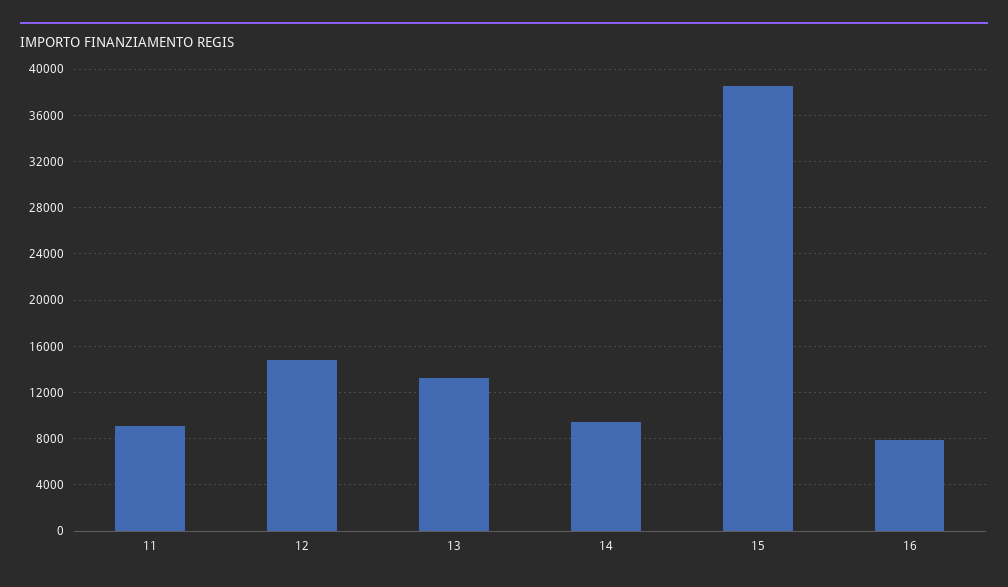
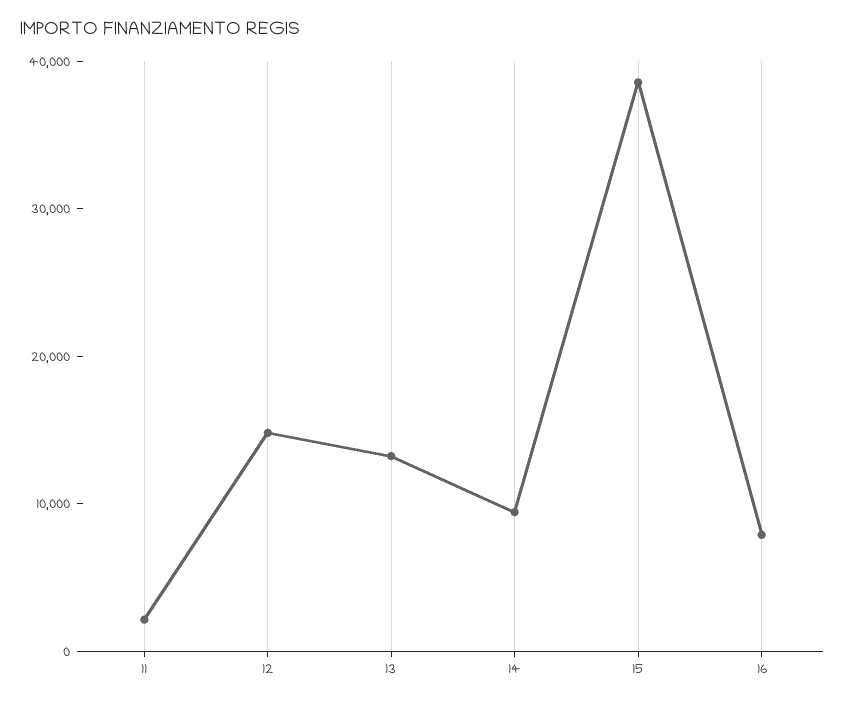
  {
-   "11": 9000,
+   "11": 2000,
    "12": 15000,
    "13": 13000,
    "14": 9000,
    "15": 39000,
    "16": 8000
  }

